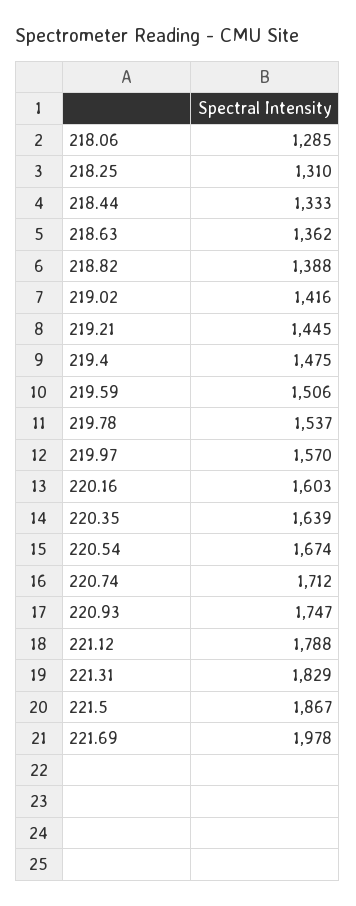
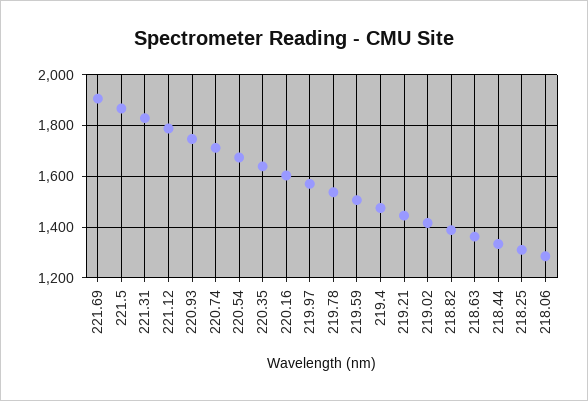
  {
    "218.06": 1285,
    "218.25": 1310,
    "218.44": 1333,
    "218.63": 1362,
    "218.82": 1388,
    "219.02": 1416,
    "219.21": 1445,
    "219.4": 1475,
    "219.59": 1506,
    "219.78": 1537,
    "219.97": 1570,
    "220.16": 1603,
    "220.35": 1639,
    "220.54": 1674,
    "220.74": 1712,
    "220.93": 1747,
    "221.12": 1788,
    "221.31": 1829,
    "221.5": 1867,
-   "221.69": 1978
+   "221.69": 1900
  }

